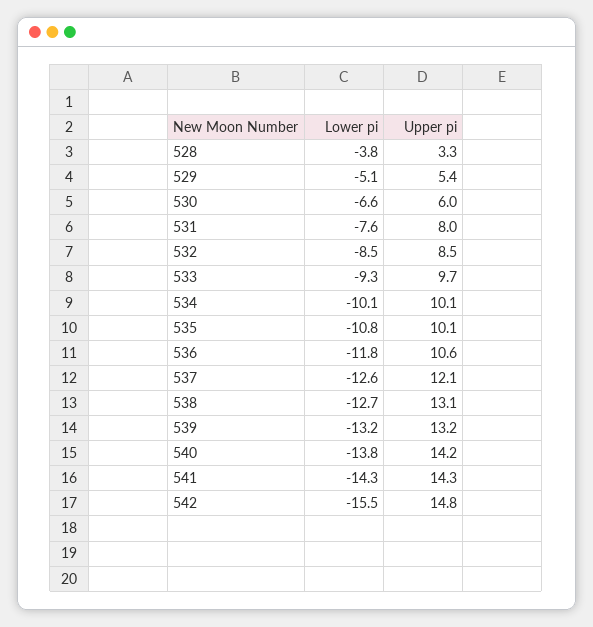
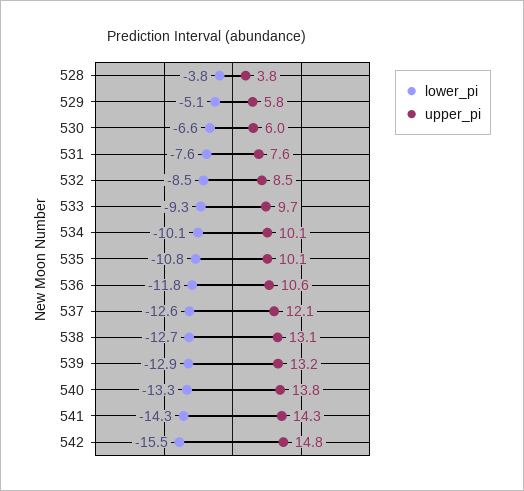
  {
    "Lower pi": {
      "528": -3.8,
      "529": -5.1,
      "530": -6.6,
      "531": -7.6,
      "532": -8.5,
      "533": -9.3,
      "534": -10.1,
      "535": -10.8,
      "536": -11.8,
      "537": -12.6,
      "538": -12.7,
-     "539": -13.2,
+     "539": -12.9,
-     "540": -13.8,
+     "540": -13.3,
      "541": -14.3,
      "542": -15.5
    },
    "Upper pi": {
-     "528": 3.3,
+     "528": 3.8,
-     "529": 5.4,
+     "529": 5.8,
      "530": 6,
-     "531": 8,
+     "531": 7.6,
      "532": 8.5,
      "533": 9.7,
      "534": 10.1,
      "535": 10.1,
      "536": 10.6,
      "537": 12.1,
      "538": 13.1,
      "539": 13.2,
-     "540": 14.2,
+     "540": 13.8,
      "541": 14.3,
      "542": 14.8
    }
  }

